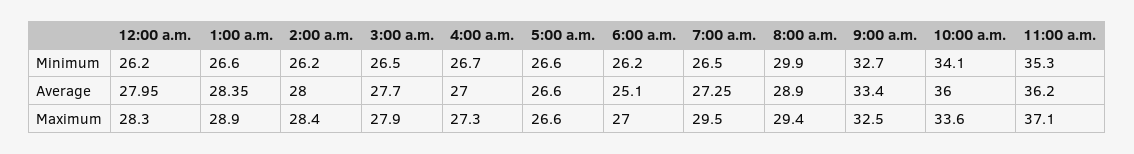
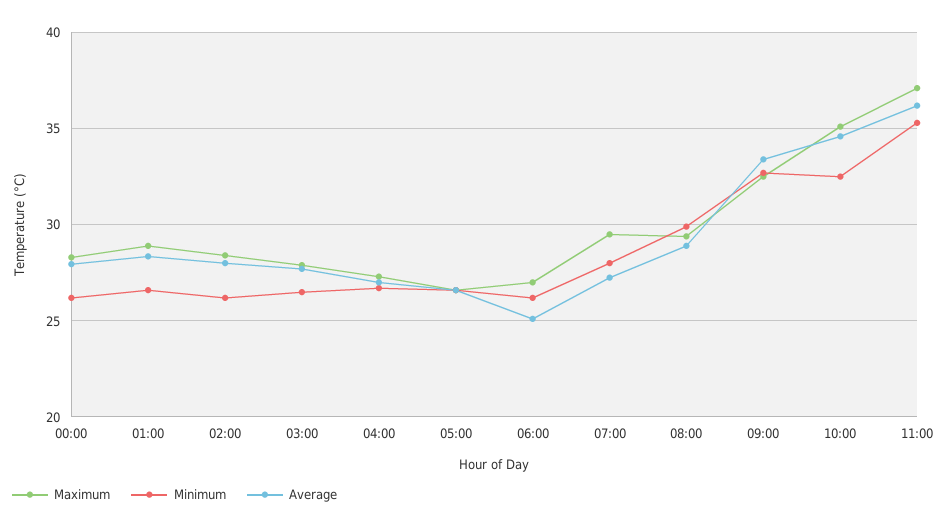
  {
    "Minimum": {
      "12:00 a.m.": 26.2,
      "1:00 a.m.": 26.6,
      "2:00 a.m.": 26.2,
      "3:00 a.m.": 26.5,
      "4:00 a.m.": 26.7,
      "5:00 a.m.": 26.6,
      "6:00 a.m.": 26.2,
-     "7:00 a.m.": 26.5,
+     "7:00 a.m.": 28,
      "8:00 a.m.": 29.9,
      "9:00 a.m.": 32.7,
-     "10:00 a.m.": 34.1,
+     "10:00 a.m.": 32.5,
      "11:00 a.m.": 35.3
    },
    "Average": {
      "12:00 a.m.": 27.95,
      "1:00 a.m.": 28.35,
      "2:00 a.m.": 28,
      "3:00 a.m.": 27.7,
      "4:00 a.m.": 27,
      "5:00 a.m.": 26.6,
      "6:00 a.m.": 25.1,
      "7:00 a.m.": 27.25,
      "8:00 a.m.": 28.9,
      "9:00 a.m.": 33.4,
-     "10:00 a.m.": 36,
+     "10:00 a.m.": 34.5,
      "11:00 a.m.": 36.2
    },
    "Maximum": {
      "12:00 a.m.": 28.3,
      "1:00 a.m.": 28.9,
      "2:00 a.m.": 28.4,
      "3:00 a.m.": 27.9,
      "4:00 a.m.": 27.3,
      "5:00 a.m.": 26.6,
      "6:00 a.m.": 27,
      "7:00 a.m.": 29.5,
      "8:00 a.m.": 29.4,
      "9:00 a.m.": 32.5,
-     "10:00 a.m.": 33.6,
+     "10:00 a.m.": 35,
      "11:00 a.m.": 37.1
    }
  }

